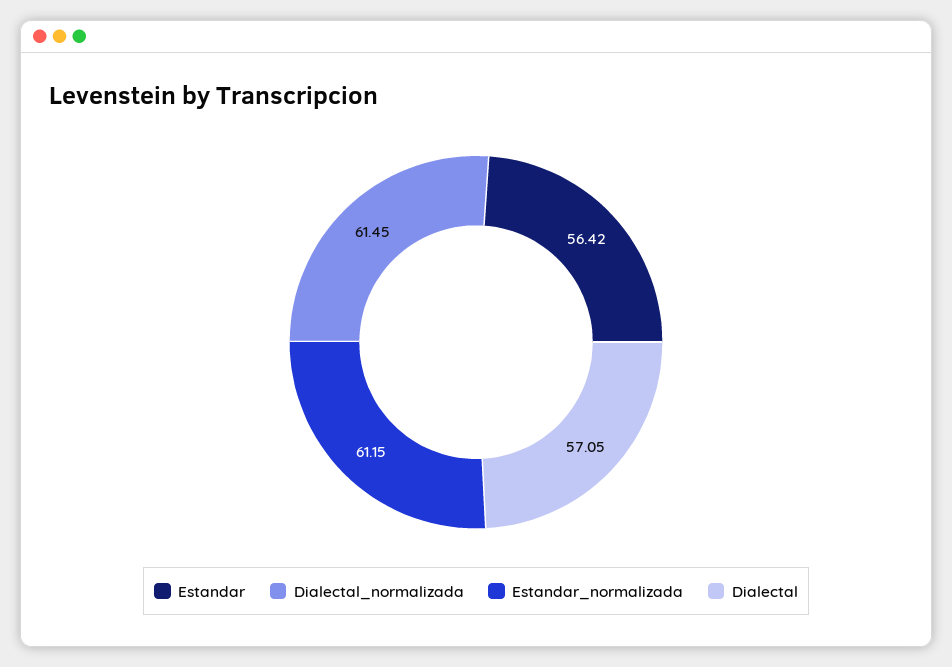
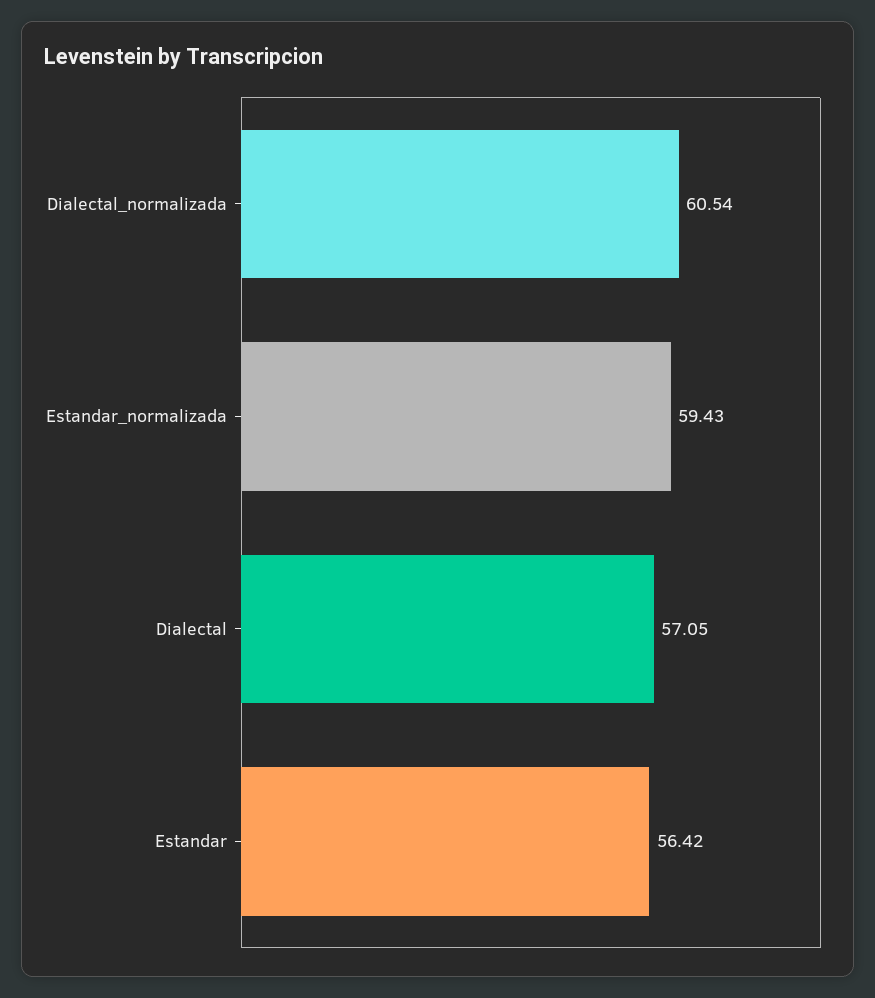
  {
    "Estandar": 56.42,
-   "Dialectal_normalizada": 61.45,
+   "Dialectal_normalizada": 60.54,
-   "Estandar_normalizada": 61.15,
+   "Estandar_normalizada": 59.43,
    "Dialectal": 57.05
  }

